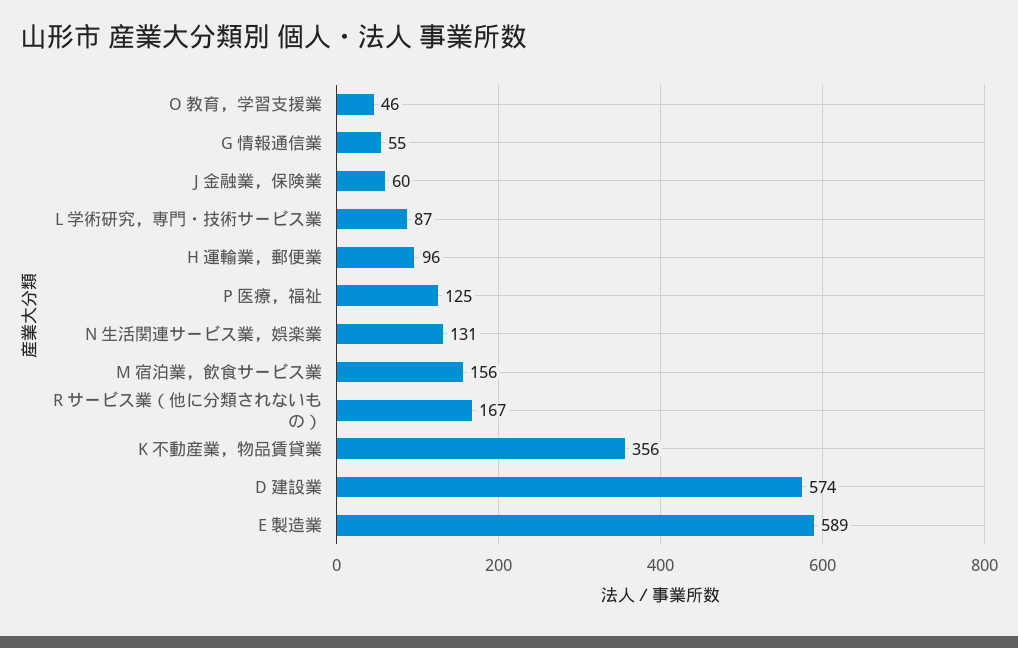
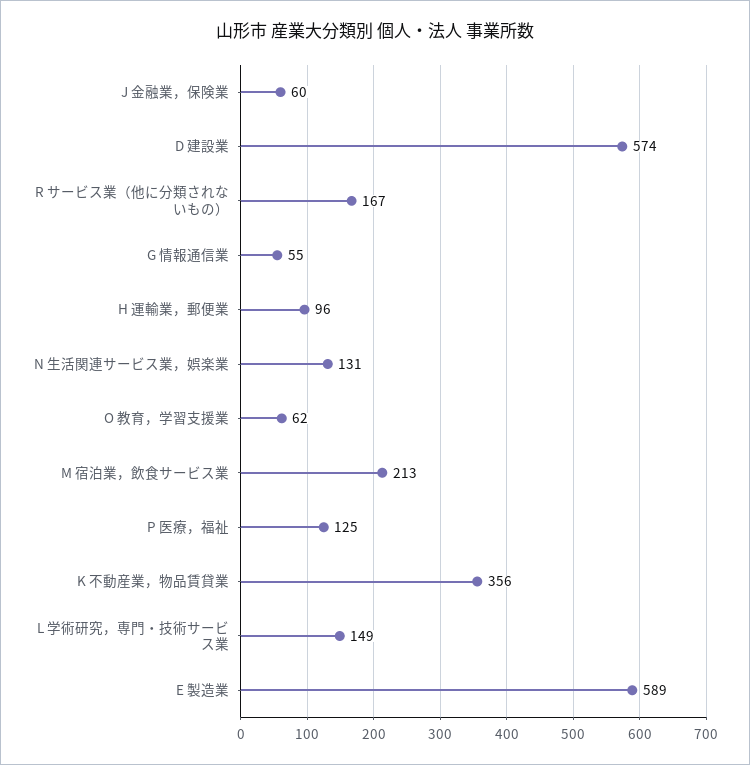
  {
-   "O 教育，学習支援業": 46,
+   "O 教育，学習支援業": 62,
    "G 情報通信業": 55,
    "J 金融業，保険業": 60,
-   "L 学術研究，専門・技術サービス業": 87,
+   "L 学術研究，専門・技術サービス業": 149,
    "H 運輸業，郵便業": 96,
    "P 医療，福祉": 125,
    "N 生活関連サービス業，娯楽業": 131,
-   "M 宿泊業，飲食サービス業": 156,
+   "M 宿泊業，飲食サービス業": 213,
    "R サービス業（他に分類されないもの）": 167,
    "K 不動産業，物品賃貸業": 356,
    "D 建設業": 574,
    "E 製造業": 589
  }

